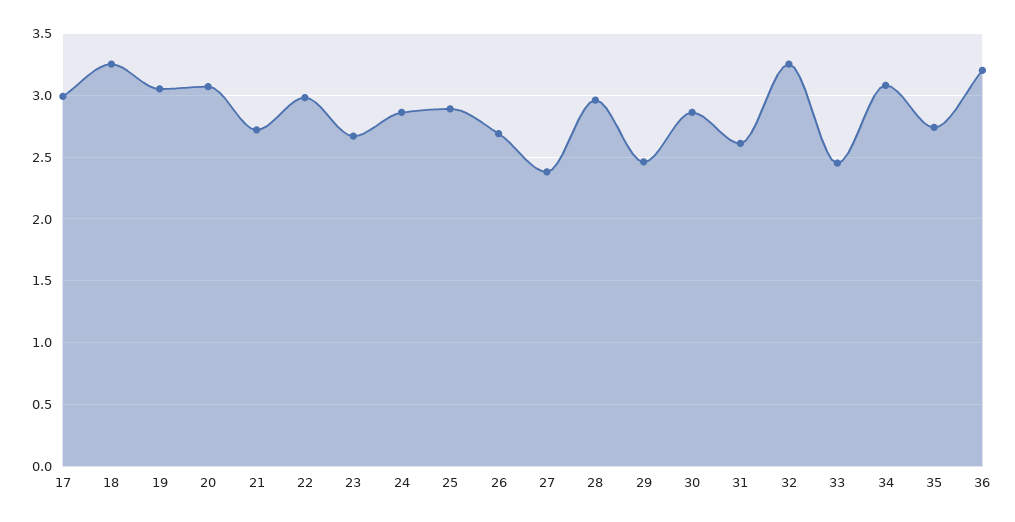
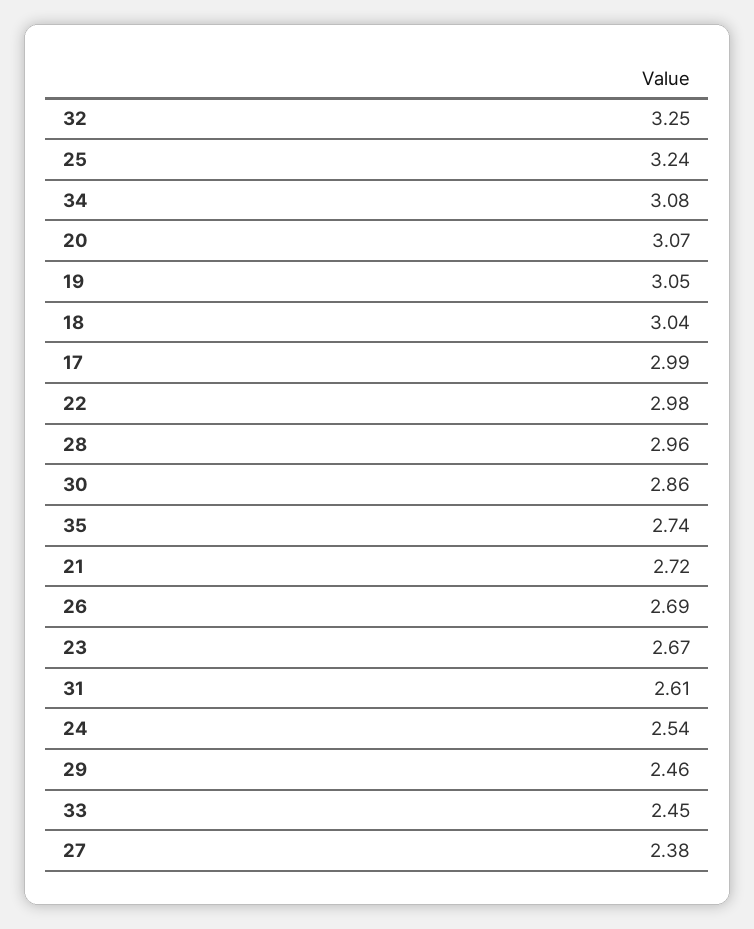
  {
    "17": 2.99,
-   "18": 3.25,
+   "18": 3.04,
    "19": 3.05,
    "20": 3.07,
    "21": 2.72,
    "22": 2.98,
    "23": 2.67,
-   "24": 2.85,
+   "24": 2.54,
-   "25": 2.9,
+   "25": 3.24,
    "26": 2.69,
    "27": 2.38,
    "28": 2.96,
    "29": 2.46,
    "30": 2.86,
    "31": 2.61,
    "32": 3.25,
    "33": 2.45,
    "34": 3.08,
-   "35": 2.74,
+   "35": 2.74
-   "36": 3.2
  }

